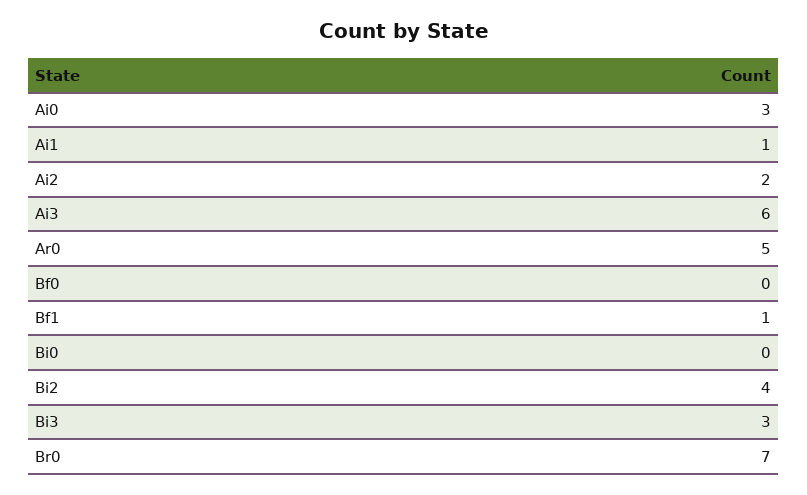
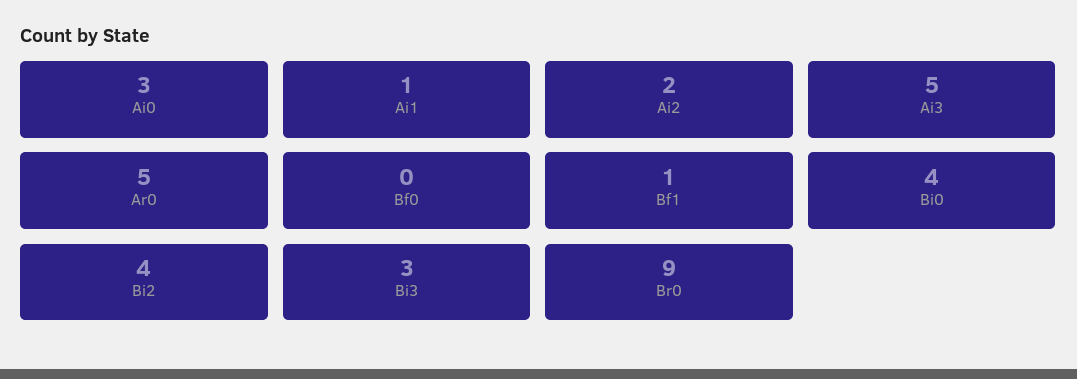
  {
    "Ai0": 3,
    "Ai1": 1,
    "Ai2": 2,
-   "Ai3": 6,
+   "Ai3": 5,
    "Ar0": 5,
    "Bf0": 0,
    "Bf1": 1,
-   "Bi0": 0,
+   "Bi0": 4,
    "Bi2": 4,
    "Bi3": 3,
-   "Br0": 7
+   "Br0": 9
  }

